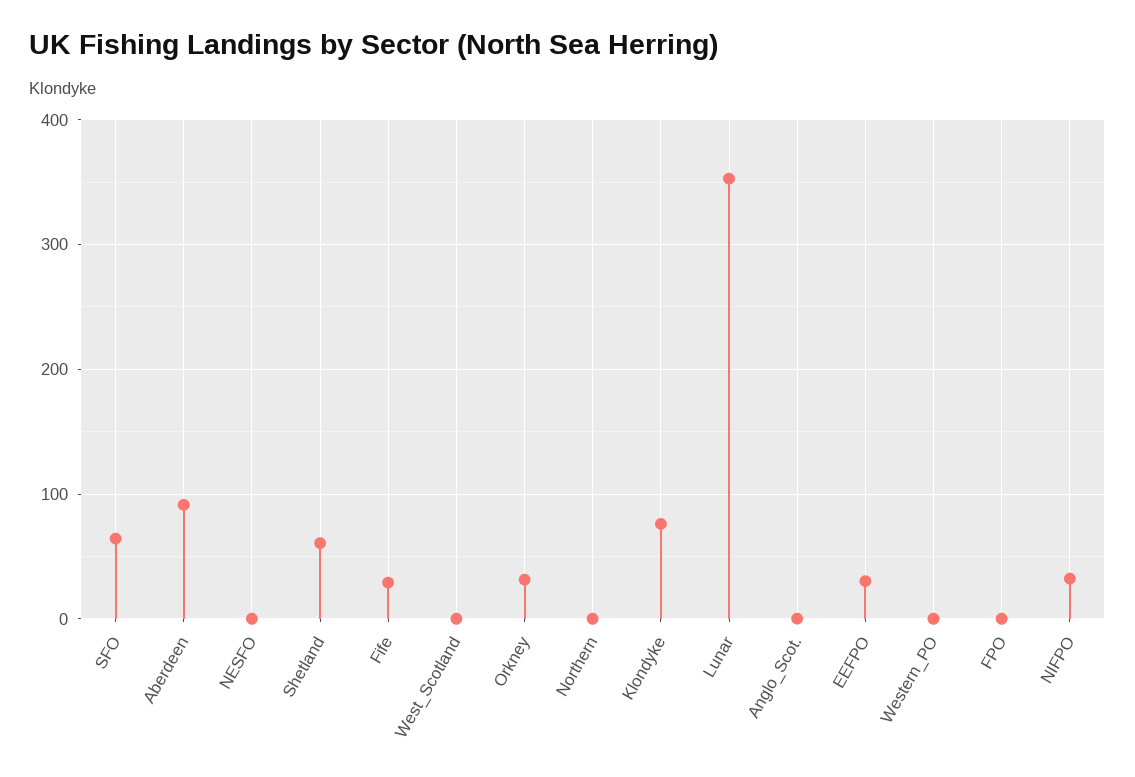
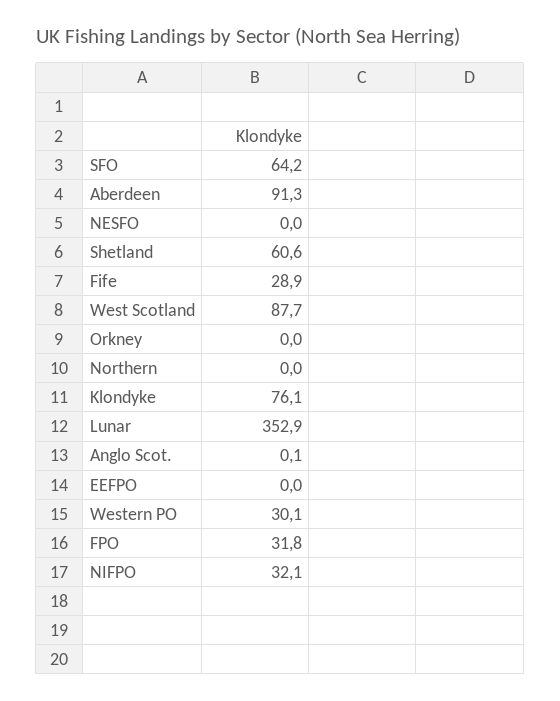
  {
    "SFO": 64.2,
    "Aberdeen": 91.3,
    "NESFO": 0,
    "Shetland": 60.6,
    "Fife": 28.9,
-   "West_Scotland": 0,
+   "West_Scotland": 87.7,
-   "Orkney": 30,
+   "Orkney": 0,
    "Northern": 0,
    "Klondyke": 76.1,
    "Lunar": 352.9,
    "Anglo_Scot.": 0.1,
-   "EEFPO": 30,
+   "EEFPO": 0,
-   "Western_PO": 0,
+   "Western_PO": 30.1,
-   "FPO": 0,
+   "FPO": 31.8,
    "NIFPO": 32.1
  }

